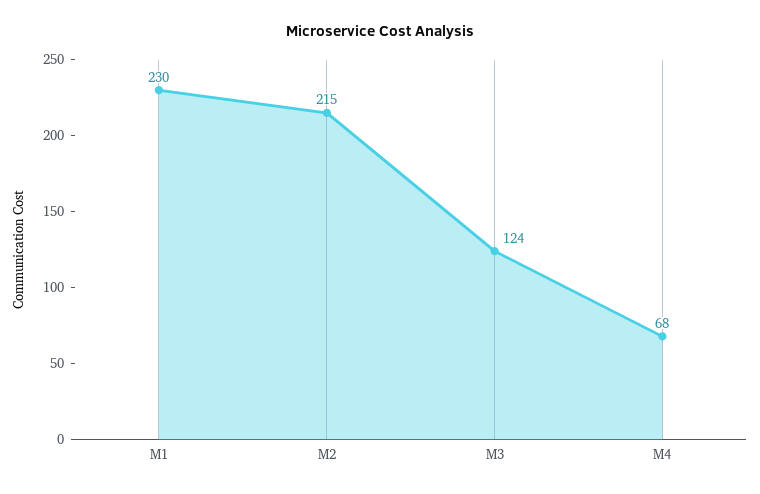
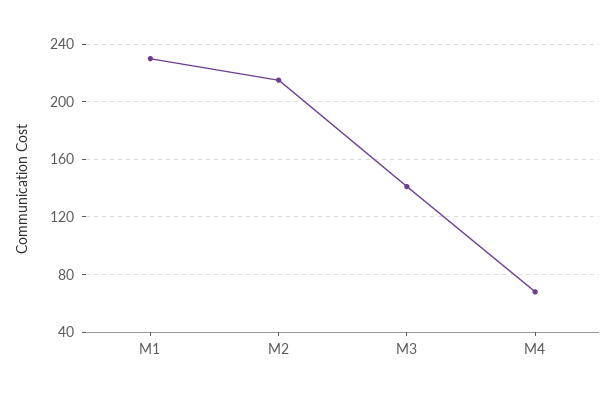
  {
    "M1": 230,
    "M2": 215,
-   "M3": 124,
+   "M3": 140,
    "M4": 68
  }

